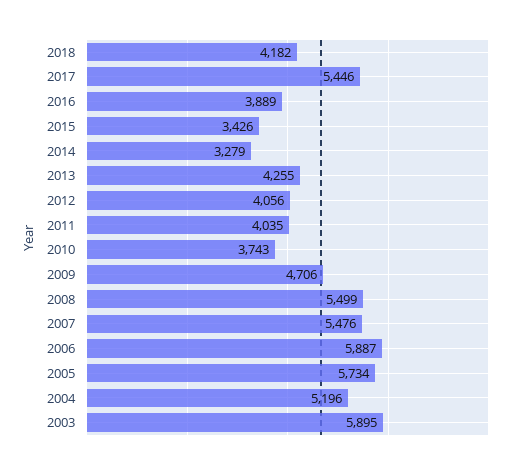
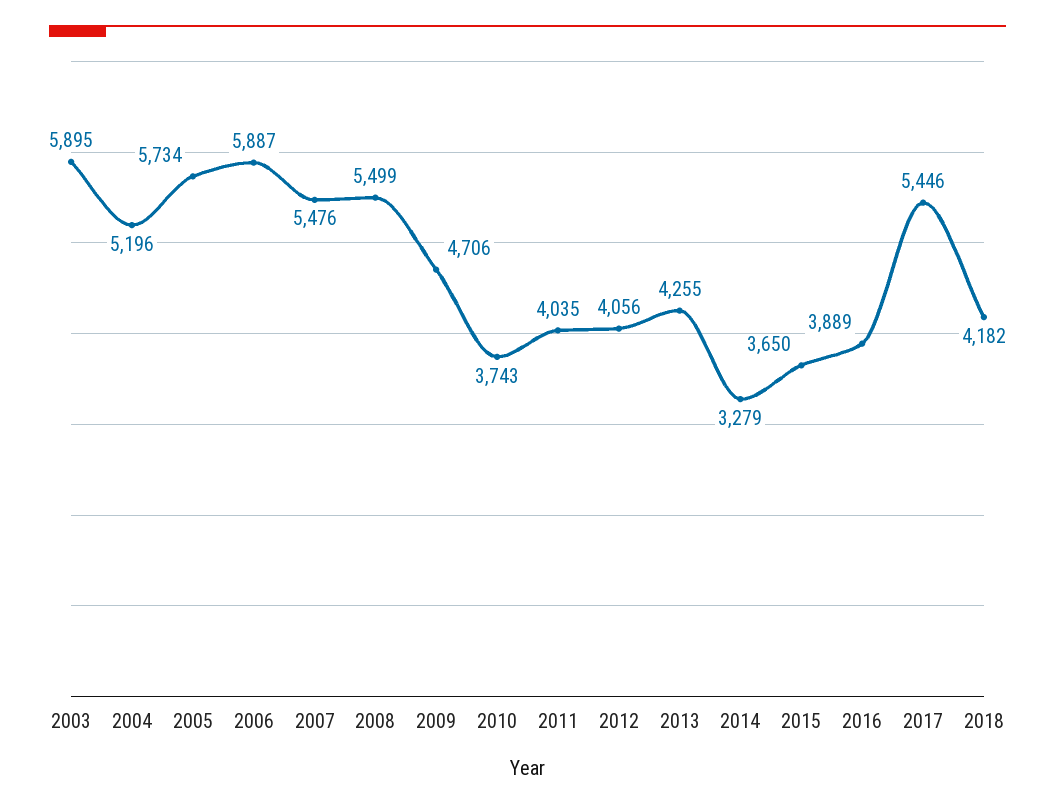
  {
    "2018": 4182,
    "2017": 5446,
    "2016": 3889,
-   "2015": 3426,
+   "2015": 3650,
    "2014": 3279,
    "2013": 4255,
    "2012": 4056,
    "2011": 4035,
    "2010": 3743,
    "2009": 4706,
    "2008": 5499,
    "2007": 5476,
    "2006": 5887,
    "2005": 5734,
    "2004": 5196,
    "2003": 5895
  }

